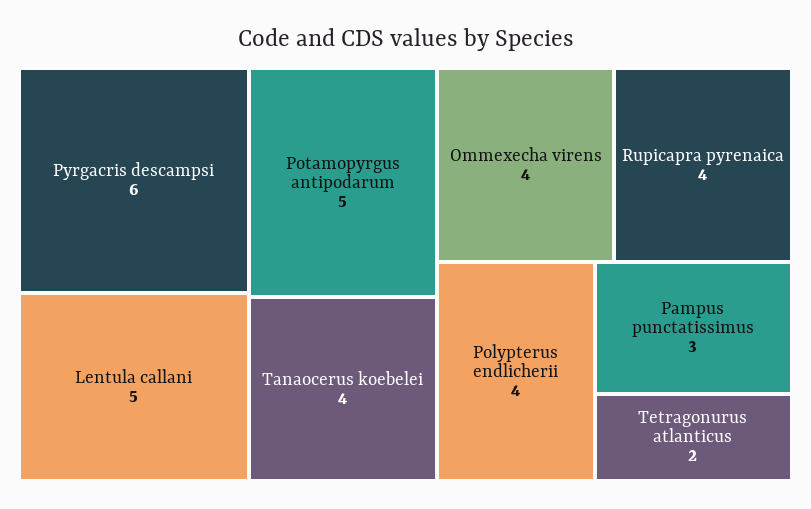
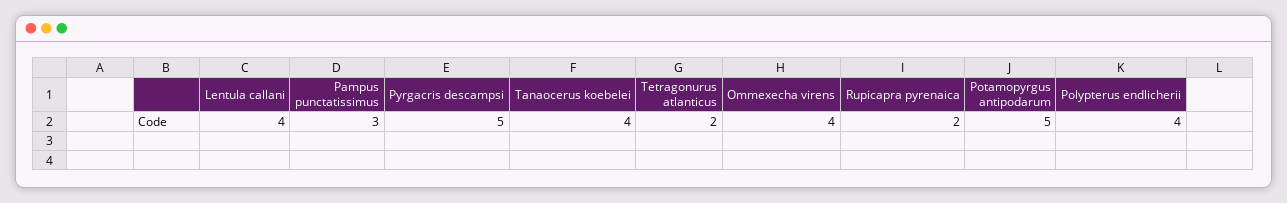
  {
-   "Pyrgacris descampsi": 6,
+   "Pyrgacris descampsi": 5,
-   "Lentula callani": 5,
+   "Lentula callani": 4,
    "Potamopyrgus antipodarum": 5,
    "Tanaocerus koebelei": 4,
    "Ommexecha virens": 4,
-   "Rupicapra pyrenaica": 4,
+   "Rupicapra pyrenaica": 2,
    "Polypterus endlicherii": 4,
    "Pampus punctatissimus": 3,
    "Tetragonurus atlanticus": 2
  }

